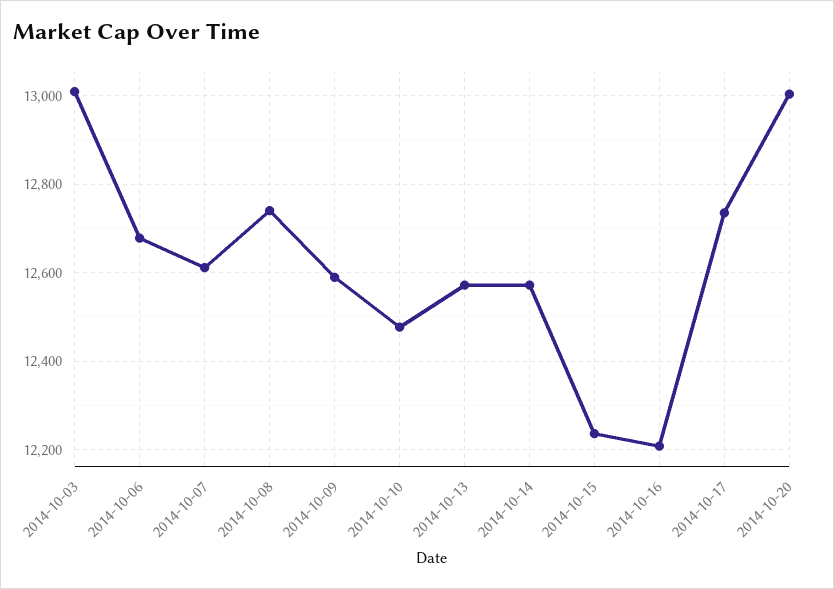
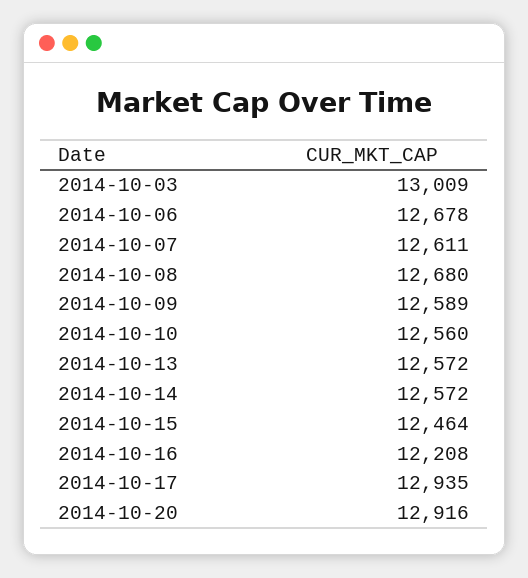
  {
    "2014-10-03": 13009,
    "2014-10-06": 12678,
    "2014-10-07": 12611,
-   "2014-10-08": 12740,
+   "2014-10-08": 12680,
    "2014-10-09": 12589,
-   "2014-10-10": 12480,
+   "2014-10-10": 12560,
    "2014-10-13": 12572,
    "2014-10-14": 12572,
-   "2014-10-15": 12240,
+   "2014-10-15": 12464,
    "2014-10-16": 12208,
-   "2014-10-17": 12740,
+   "2014-10-17": 12935,
-   "2014-10-20": 13000
+   "2014-10-20": 12916
  }

